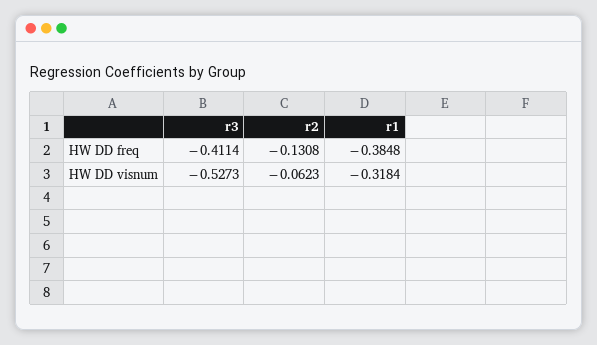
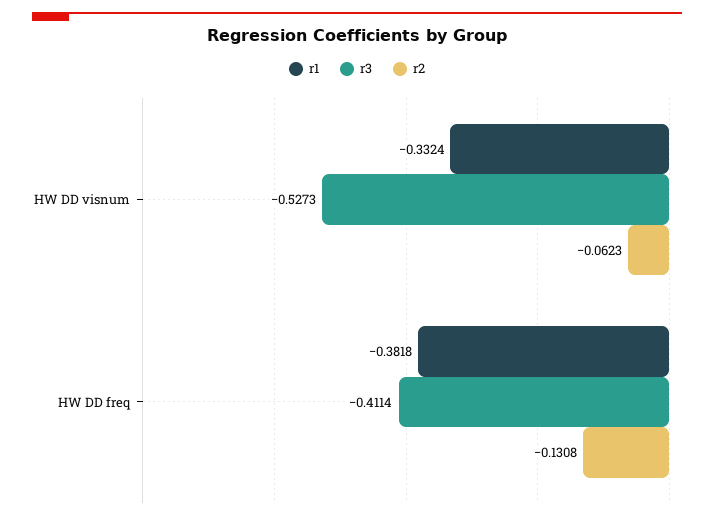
  {
    "r3": {
      "HW DD freq": -0.4114,
      "HW DD visnum": -0.5273
    },
    "r2": {
      "HW DD freq": -0.1308,
      "HW DD visnum": -0.0623
    },
    "r1": {
-     "HW DD freq": -0.3848,
+     "HW DD freq": -0.3818,
-     "HW DD visnum": -0.3184
+     "HW DD visnum": -0.3324
    }
  }

